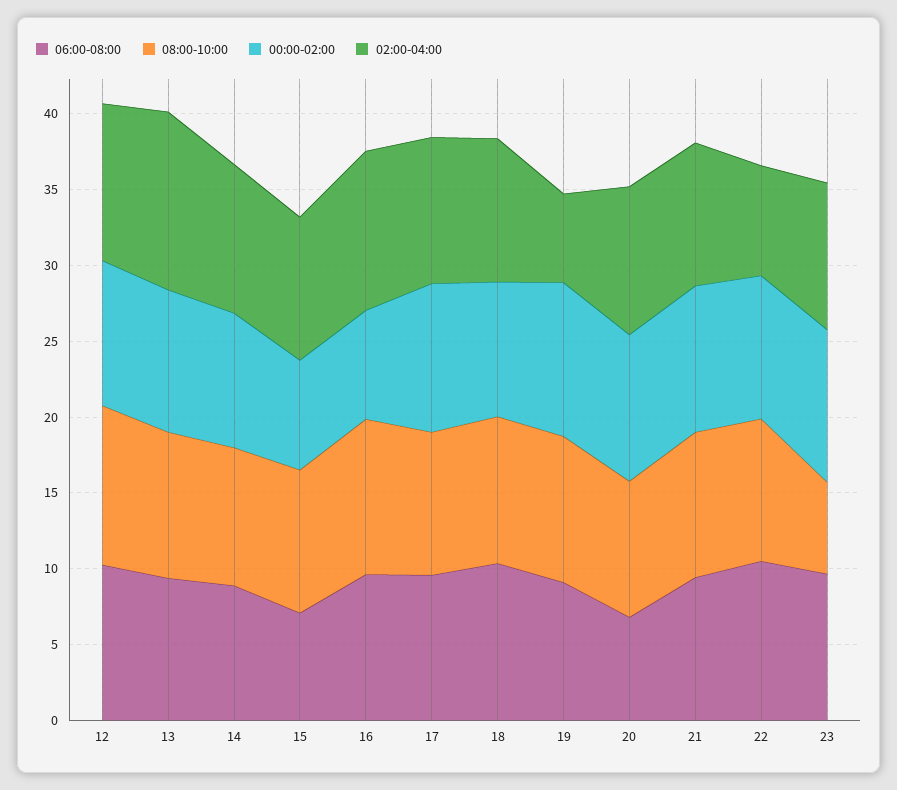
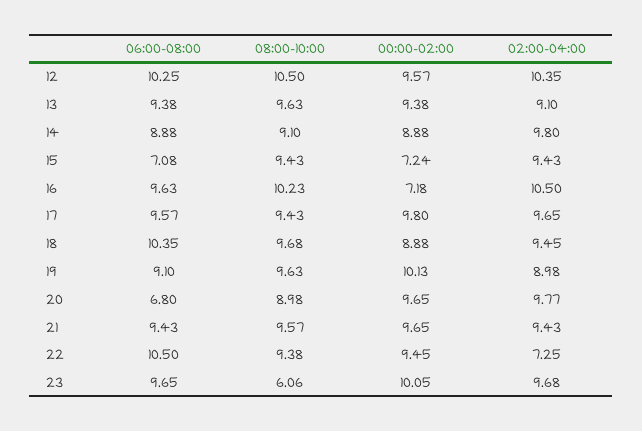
  {
    "06:00-08:00": {
      "12": 10.25,
      "13": 9.38,
      "14": 8.88,
      "15": 7.08,
      "16": 9.63,
      "17": 9.57,
      "18": 10.35,
      "19": 9.1,
      "20": 6.8,
      "21": 9.43,
      "22": 10.5,
      "23": 9.65
    },
    "08:00-10:00": {
      "12": 10.5,
      "13": 9.63,
      "14": 9.1,
      "15": 9.43,
      "16": 10.23,
      "17": 9.43,
      "18": 9.68,
      "19": 9.63,
      "20": 8.98,
      "21": 9.57,
      "22": 9.38,
      "23": 6.06
    },
    "00:00-02:00": {
      "12": 9.57,
      "13": 9.38,
      "14": 8.88,
      "15": 7.24,
      "16": 7.18,
      "17": 9.8,
      "18": 8.88,
      "19": 10.13,
      "20": 9.65,
      "21": 9.65,
      "22": 9.45,
      "23": 10.05
    },
    "02:00-04:00": {
      "12": 10.35,
-     "13": 12,
+     "13": 9.1,
      "14": 9.8,
      "15": 9.43,
      "16": 10.5,
      "17": 9.65,
      "18": 9.45,
-     "19": 6,
+     "19": 8.98,
      "20": 9.77,
      "21": 9.43,
      "22": 7.25,
      "23": 9.68
    }
  }

